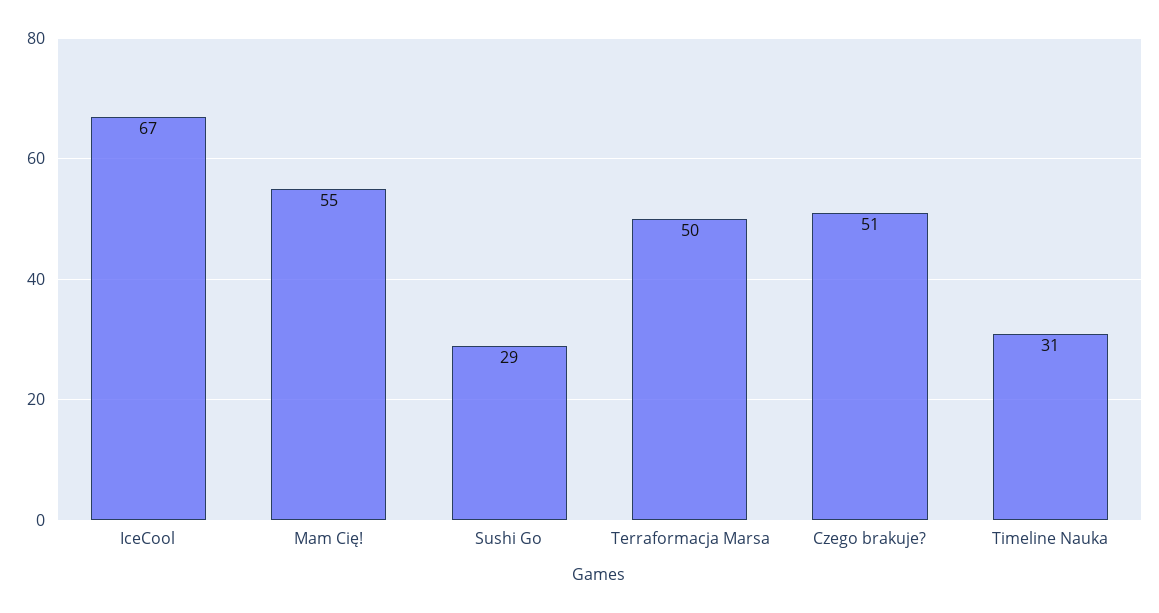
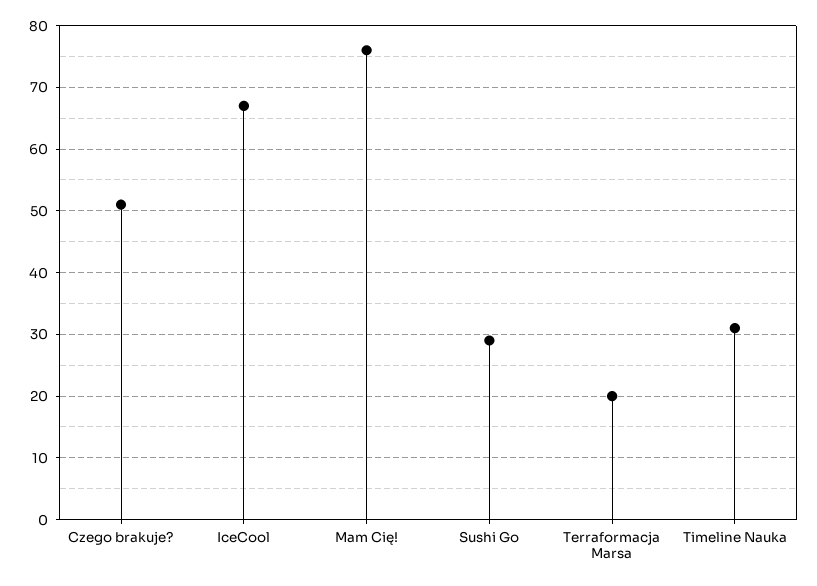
  {
    "IceCool": 67,
-   "Mam Cię!": 55,
+   "Mam Cię!": 76,
    "Sushi Go": 29,
-   "Terraformacja Marsa": 50,
+   "Terraformacja Marsa": 20,
    "Czego brakuje?": 51,
    "Timeline Nauka": 31
  }

